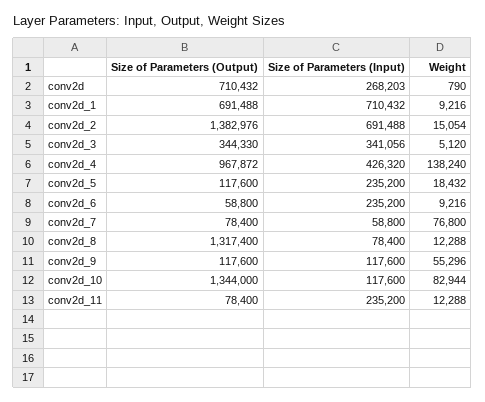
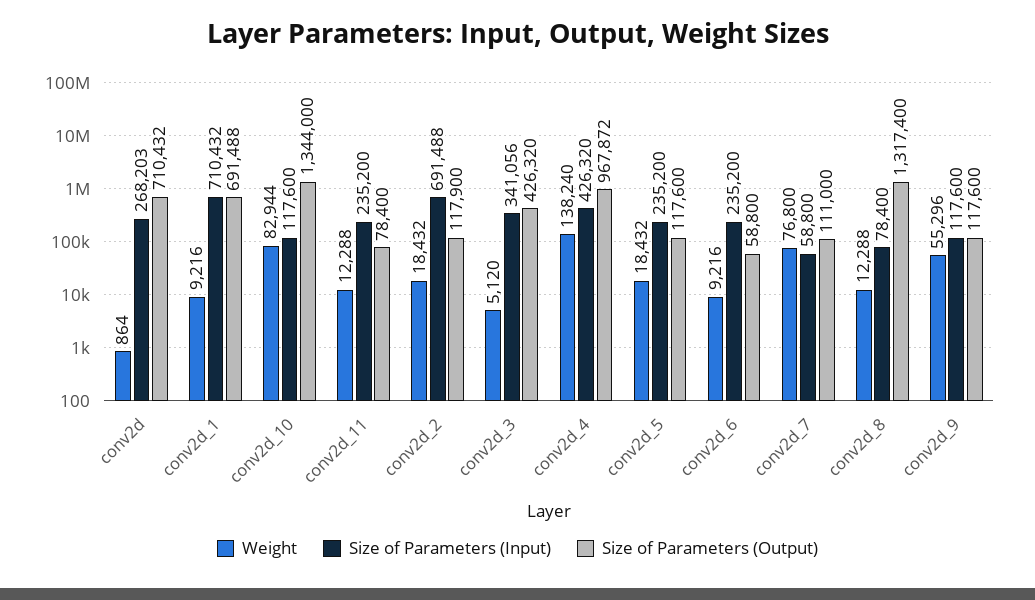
  {
    "Size of Parameters (Output)": {
      "conv2d": 710432,
      "conv2d_1": 691488,
-     "conv2d_2": 1382976,
+     "conv2d_2": 117900,
-     "conv2d_3": 344330,
+     "conv2d_3": 426320,
      "conv2d_4": 967872,
      "conv2d_5": 117600,
      "conv2d_6": 58800,
-     "conv2d_7": 78400,
+     "conv2d_7": 111000,
      "conv2d_8": 1317400,
      "conv2d_9": 117600,
      "conv2d_10": 1344000,
      "conv2d_11": 78400
    },
    "Size of Parameters (Input)": {
      "conv2d": 268203,
      "conv2d_1": 710432,
      "conv2d_2": 691488,
      "conv2d_3": 341056,
      "conv2d_4": 426320,
      "conv2d_5": 235200,
      "conv2d_6": 235200,
      "conv2d_7": 58800,
      "conv2d_8": 78400,
      "conv2d_9": 117600,
      "conv2d_10": 117600,
      "conv2d_11": 235200
    },
    "Weight": {
-     "conv2d": 790,
+     "conv2d": 864,
      "conv2d_1": 9216,
-     "conv2d_2": 15054,
+     "conv2d_2": 18432,
      "conv2d_3": 5120,
      "conv2d_4": 138240,
      "conv2d_5": 18432,
      "conv2d_6": 9216,
      "conv2d_7": 76800,
      "conv2d_8": 12288,
      "conv2d_9": 55296,
      "conv2d_10": 82944,
      "conv2d_11": 12288
    }
  }

